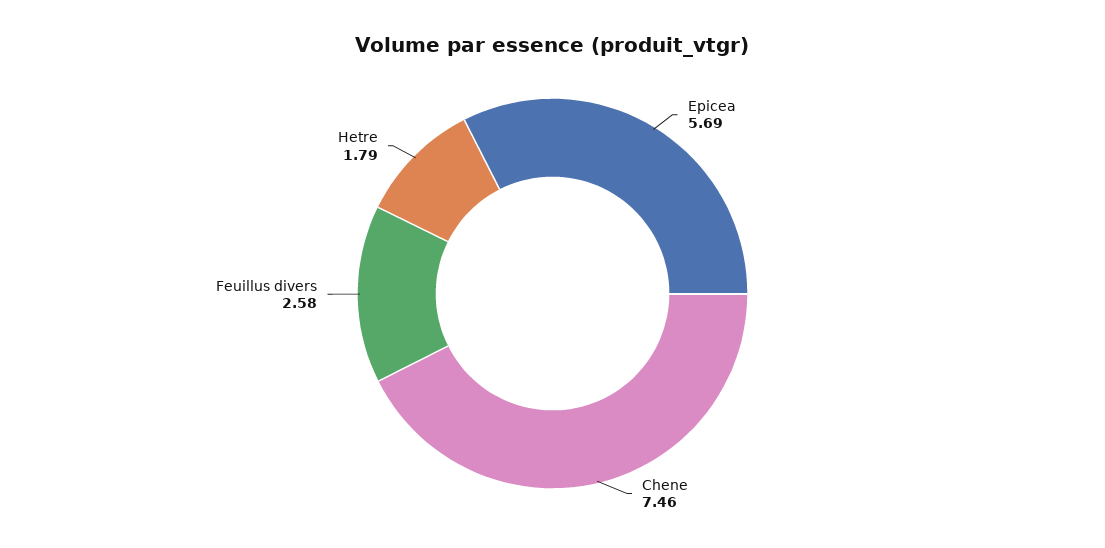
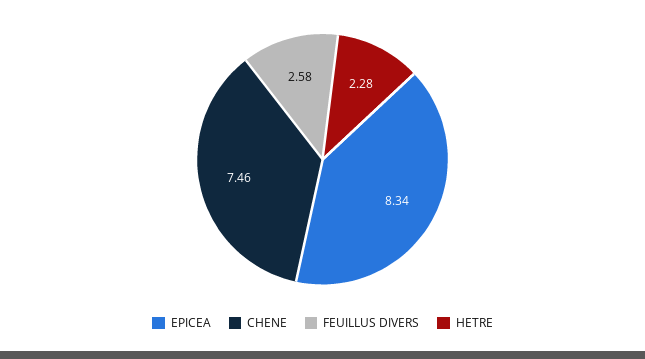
  {
-   "Epicea": 5.69,
+   "Epicea": 8.34,
    "Chene": 7.46,
    "Feuillus divers": 2.58,
-   "Hetre": 1.79
+   "Hetre": 2.28
  }

